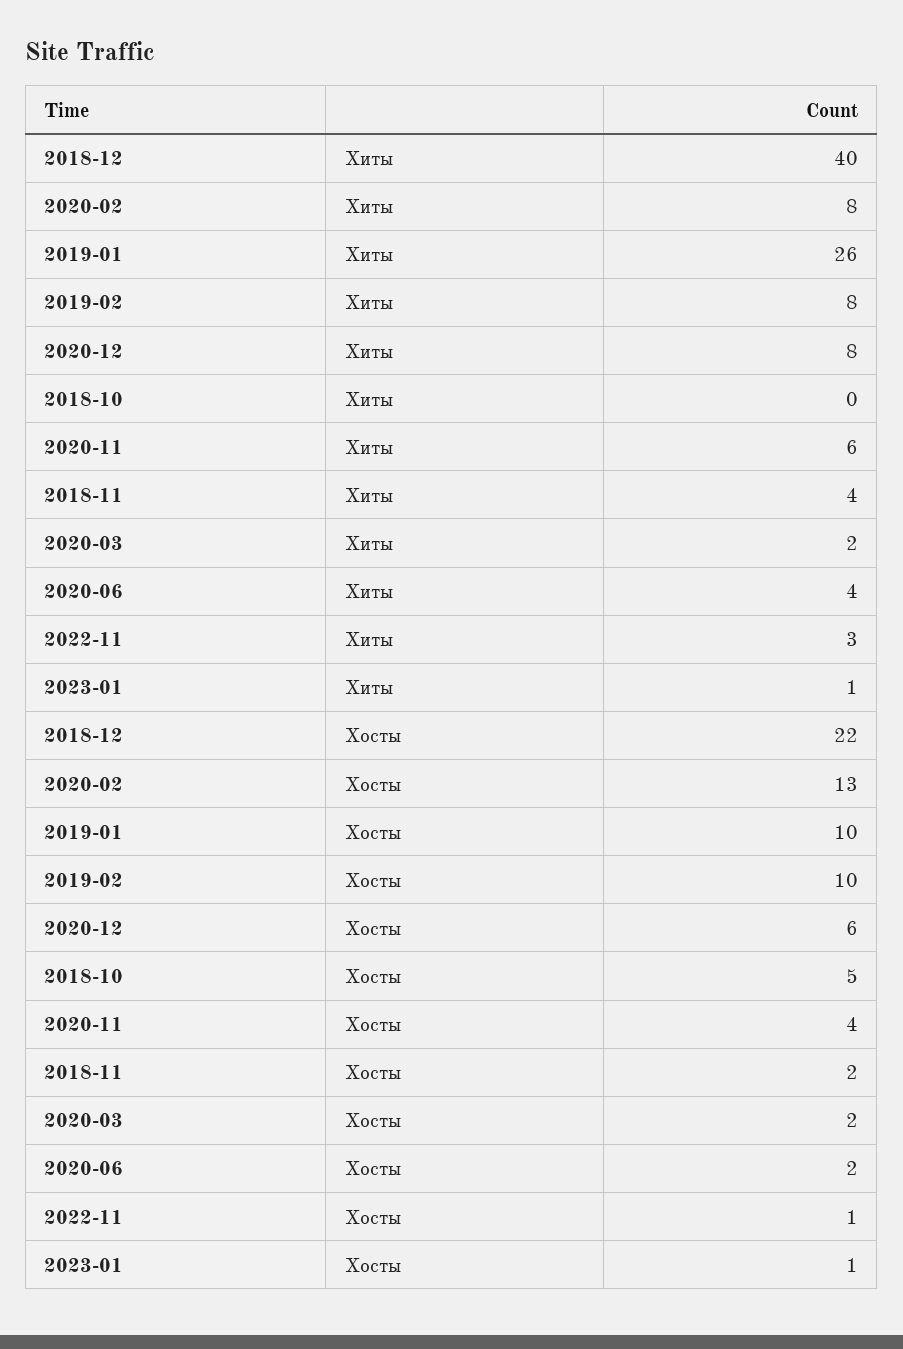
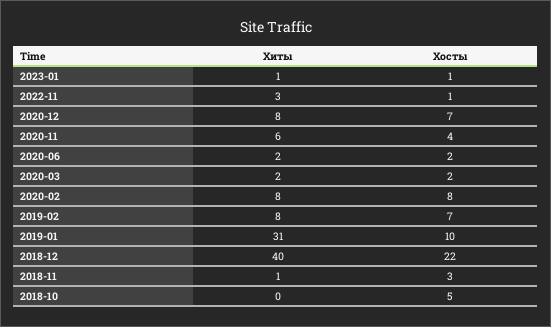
  {
    "2018-12": {
      "Хиты": 40,
      "Хосты": 22
    },
    "2020-02": {
      "Хиты": 8,
-     "Хосты": 13
+     "Хосты": 8
    },
    "2019-01": {
-     "Хиты": 26,
+     "Хиты": 31,
      "Хосты": 10
    },
    "2019-02": {
      "Хиты": 8,
-     "Хосты": 10
+     "Хосты": 7
    },
    "2020-12": {
      "Хиты": 8,
-     "Хосты": 6
+     "Хосты": 7
    },
    "2018-10": {
      "Хиты": 0,
      "Хосты": 5
    },
    "2020-11": {
      "Хиты": 6,
      "Хосты": 4
    },
    "2018-11": {
-     "Хиты": 4,
+     "Хиты": 1,
-     "Хосты": 2
+     "Хосты": 3
    },
    "2020-03": {
      "Хиты": 2,
      "Хосты": 2
    },
    "2020-06": {
-     "Хиты": 4,
+     "Хиты": 2,
      "Хосты": 2
    },
    "2022-11": {
      "Хиты": 3,
      "Хосты": 1
    },
    "2023-01": {
      "Хиты": 1,
      "Хосты": 1
    }
  }

